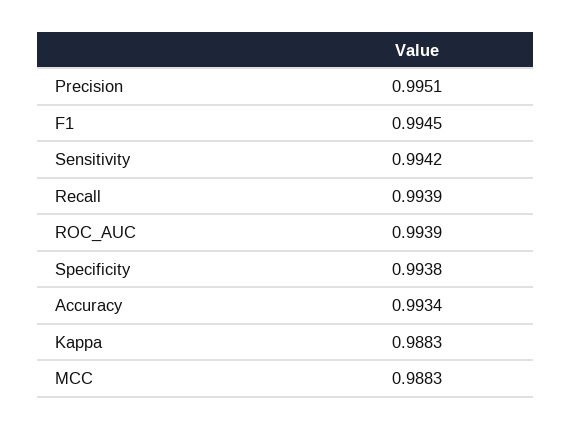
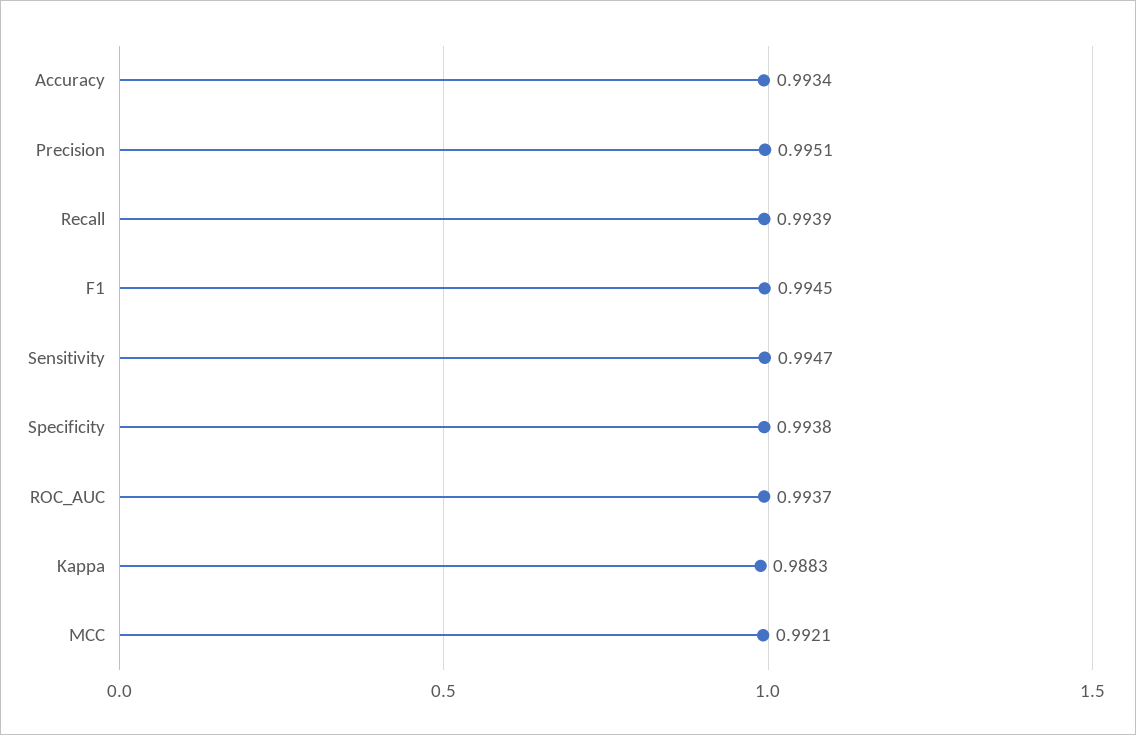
  {
    "Precision": 0.9951,
    "F1": 0.9945,
-   "Sensitivity": 0.9942,
+   "Sensitivity": 0.9947,
    "Recall": 0.9939,
-   "ROC_AUC": 0.9939,
+   "ROC_AUC": 0.9937,
    "Specificity": 0.9938,
    "Accuracy": 0.9934,
    "Kappa": 0.9883,
-   "MCC": 0.9883
+   "MCC": 0.9921
  }

